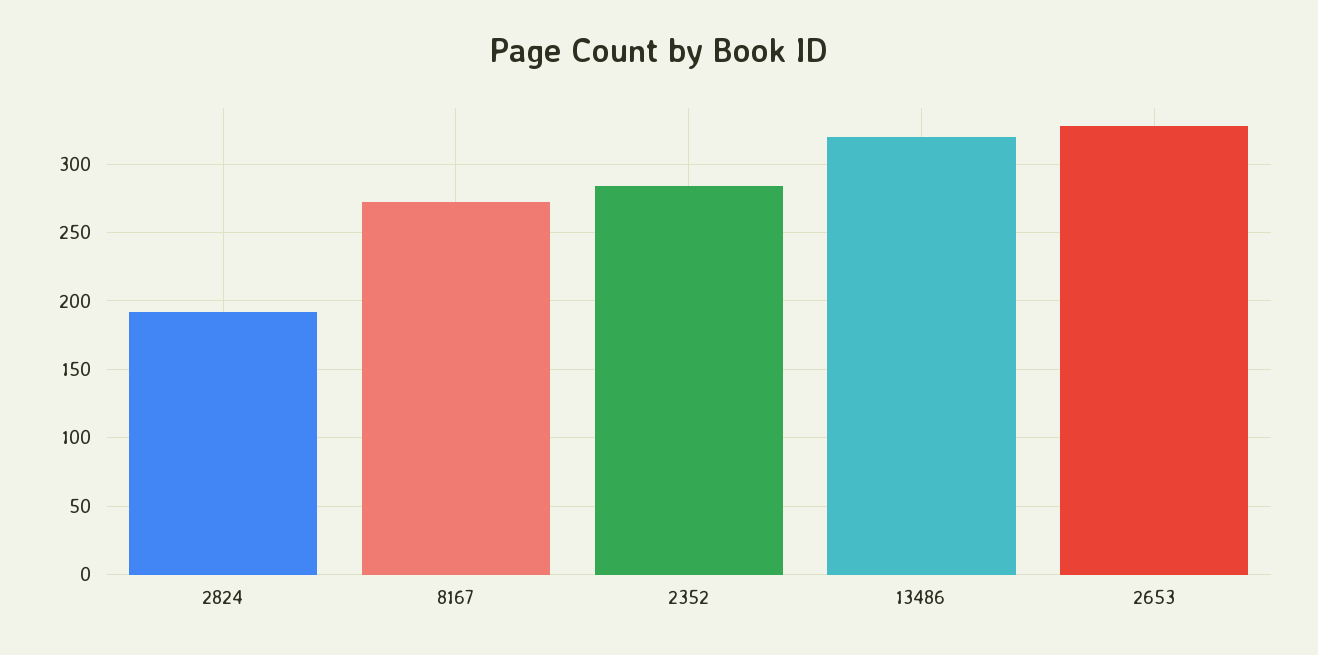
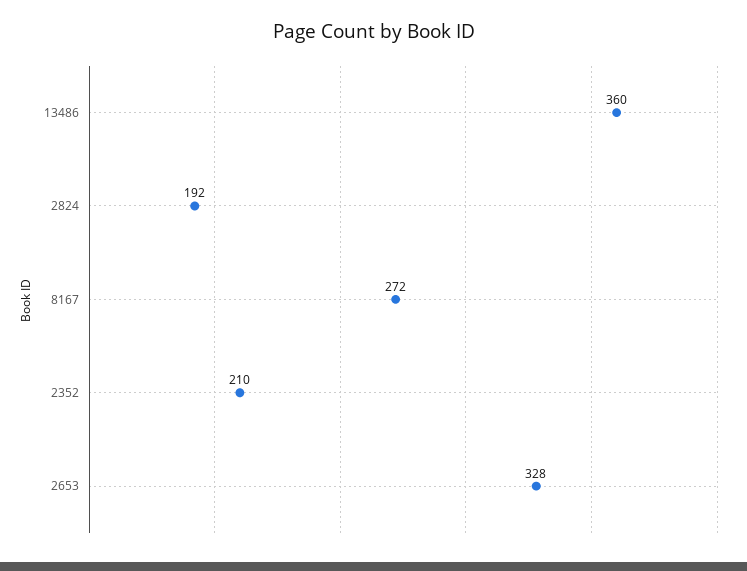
  {
    "2824": 192,
    "8167": 272,
-   "2352": 285,
+   "2352": 210,
-   "13486": 320,
+   "13486": 360,
    "2653": 328
  }

